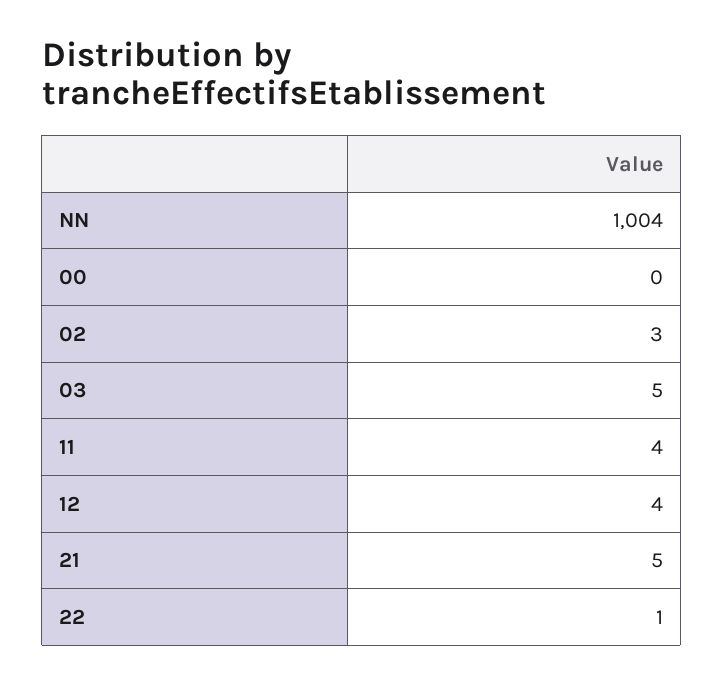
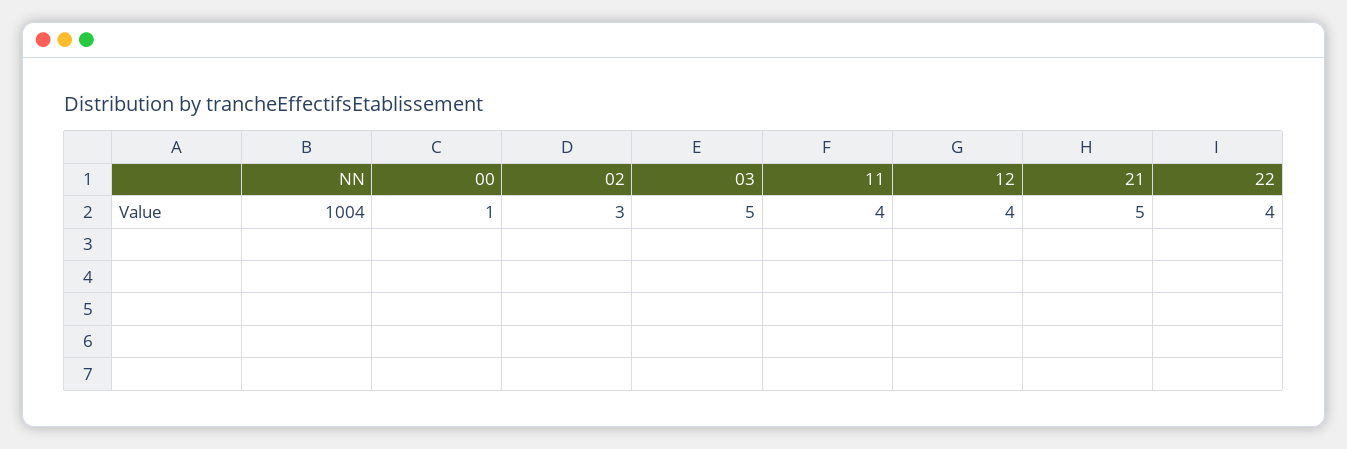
  {
    "NN": 1004,
-   "00": 0,
+   "00": 1,
    "02": 3,
    "03": 5,
    "11": 4,
    "12": 4,
    "21": 5,
-   "22": 1
+   "22": 4
  }

